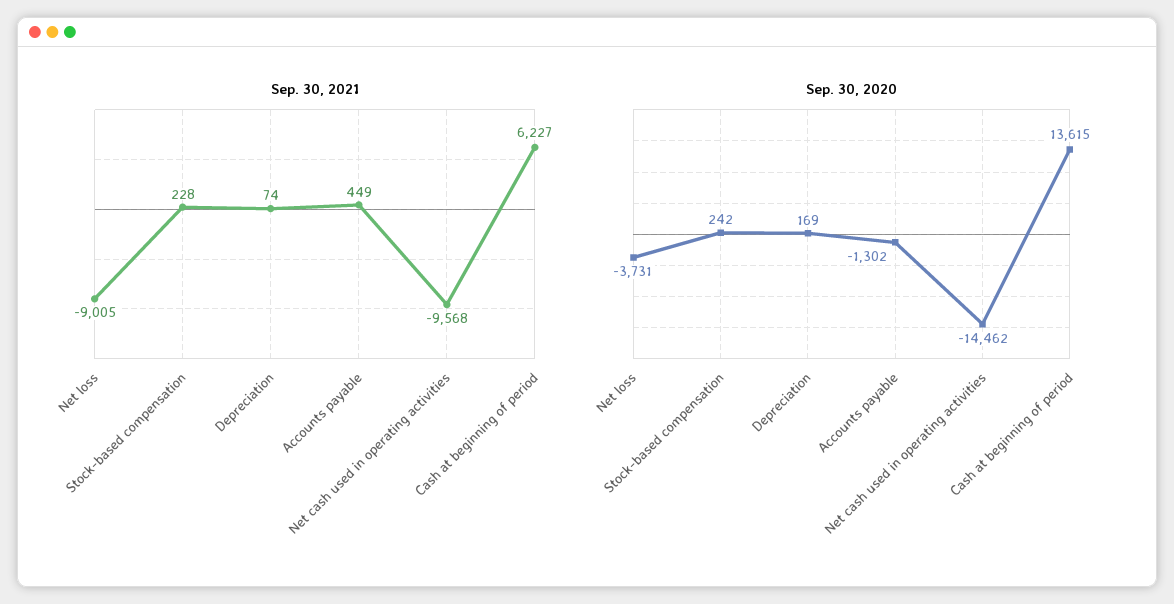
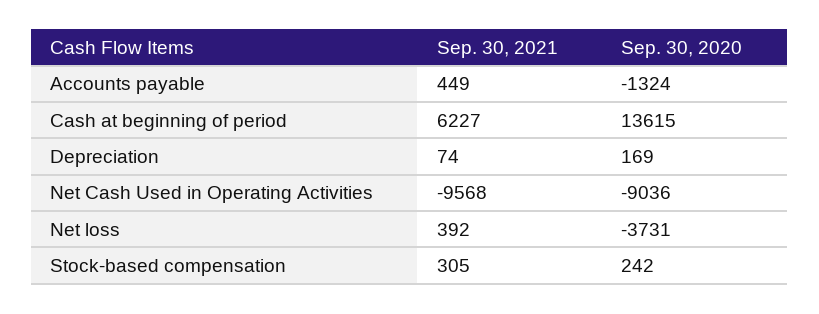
  {
    "Sep. 30, 2021": {
-     "Net loss": -9005,
+     "Net loss": 392,
-     "Stock-based compensation": 228,
+     "Stock-based compensation": 305,
      "Depreciation": 74,
      "Accounts payable": 449,
      "Net cash used in operating activities": -9568,
      "Cash at beginning of period": 6227
    },
    "Sep. 30, 2020": {
      "Net loss": -3731,
      "Stock-based compensation": 242,
      "Depreciation": 169,
-     "Accounts payable": -1302,
+     "Accounts payable": -1324,
-     "Net cash used in operating activities": -14462,
+     "Net cash used in operating activities": -9036,
      "Cash at beginning of period": 13615
    }
  }

